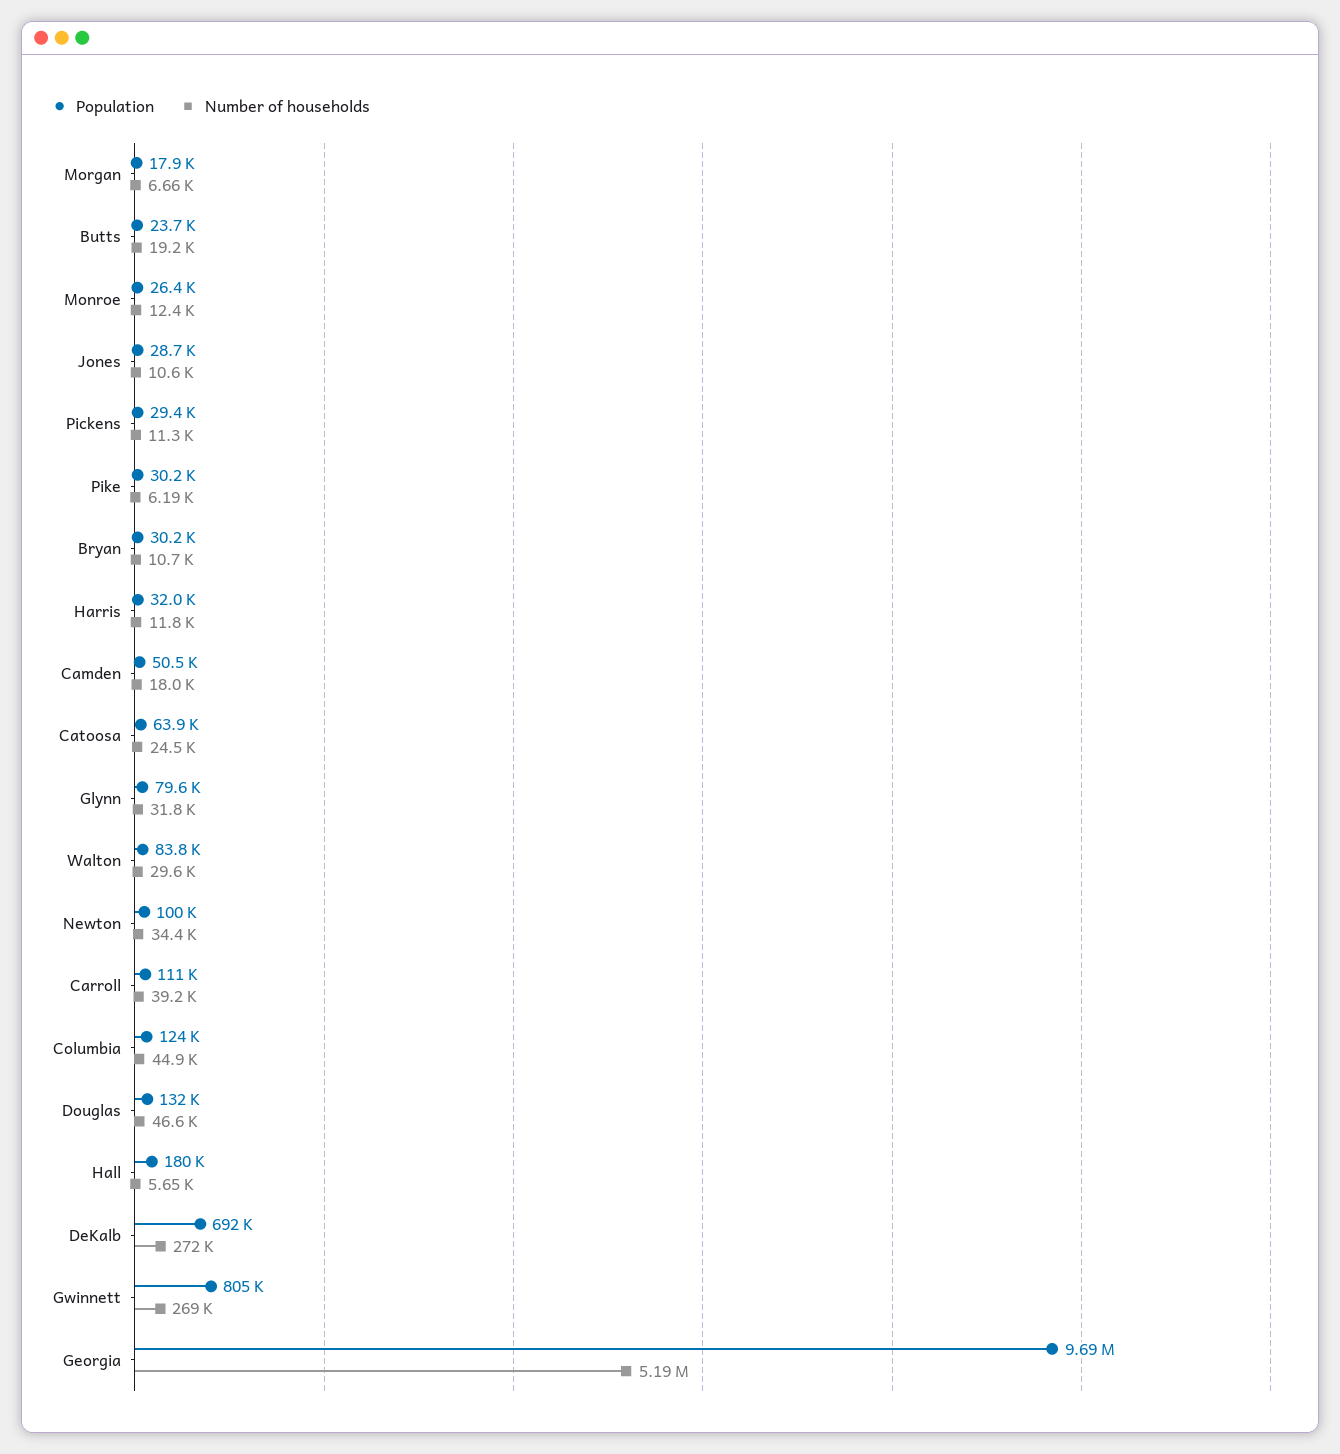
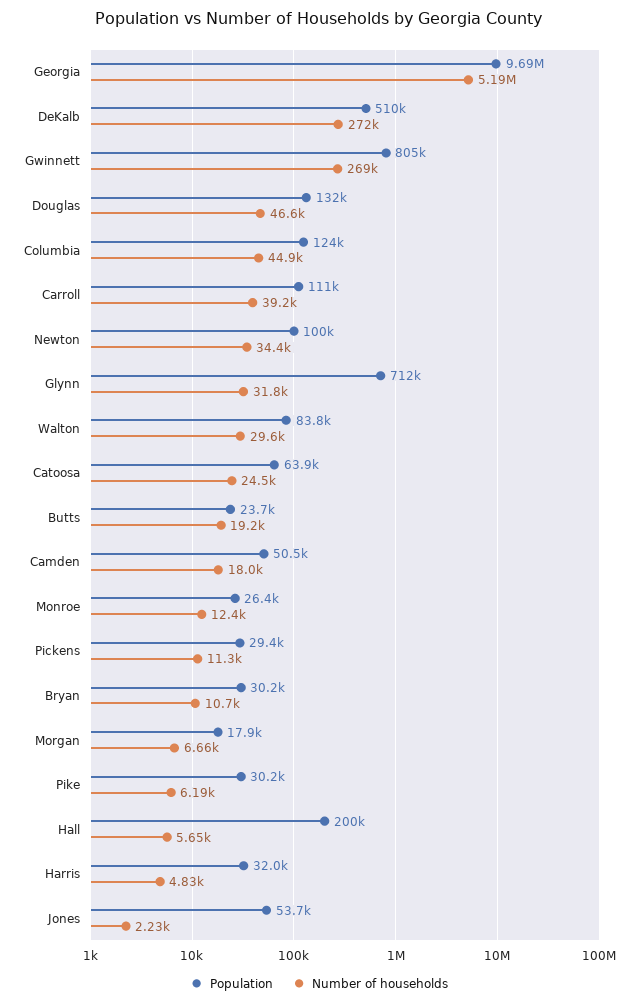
  {
    "Population": {
      "Morgan": 17900,
      "Butts": 23700,
      "Monroe": 26400,
-     "Jones": 28700,
+     "Jones": 53700,
      "Pickens": 29400,
      "Pike": 30200,
      "Bryan": 30200,
      "Harris": 32000,
      "Camden": 50500,
      "Catoosa": 63900,
-     "Glynn": 79600,
+     "Glynn": 712000,
      "Walton": 83800,
      "Newton": 100000,
      "Carroll": 111000,
      "Columbia": 124000,
      "Douglas": 132000,
-     "Hall": 180000,
+     "Hall": 200000,
-     "DeKalb": 692000,
+     "DeKalb": 510000,
      "Gwinnett": 805000,
      "Georgia": 9690000
    },
    "Number of households": {
      "Morgan": 6660,
      "Butts": 19200,
      "Monroe": 12400,
-     "Jones": 10600,
+     "Jones": 2230,
      "Pickens": 11300,
      "Pike": 6190,
      "Bryan": 10700,
-     "Harris": 11800,
+     "Harris": 4830,
      "Camden": 18000,
      "Catoosa": 24500,
      "Glynn": 31800,
      "Walton": 29600,
      "Newton": 34400,
      "Carroll": 39200,
      "Columbia": 44900,
      "Douglas": 46600,
      "Hall": 5650,
      "DeKalb": 272000,
      "Gwinnett": 269000,
      "Georgia": 5190000
    }
  }

